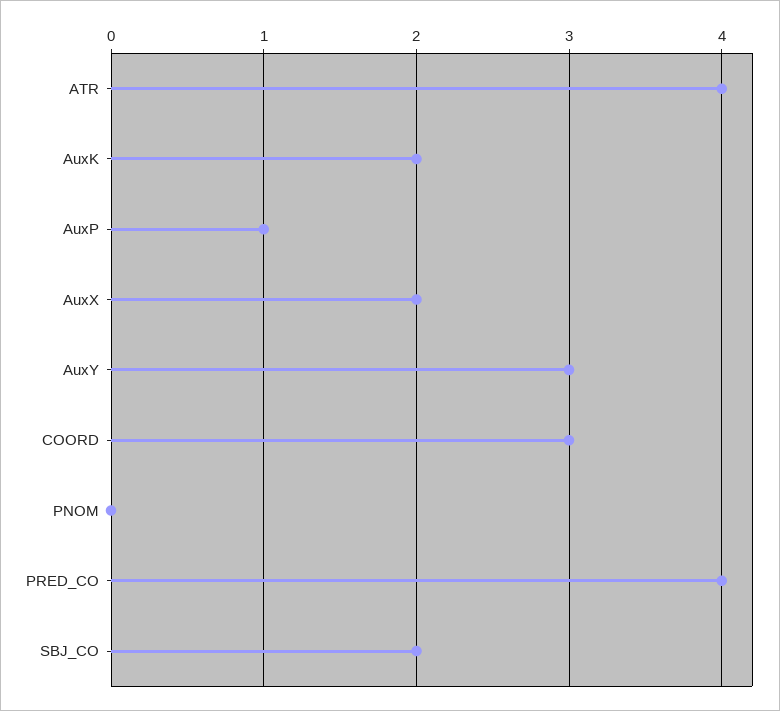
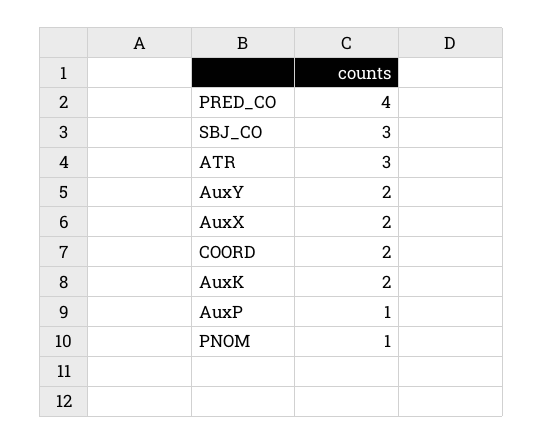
  {
-   "ATR": 4,
+   "ATR": 3,
    "AuxK": 2,
    "AuxP": 1,
    "AuxX": 2,
-   "AuxY": 3,
+   "AuxY": 2,
-   "COORD": 3,
+   "COORD": 2,
-   "PNOM": 0,
+   "PNOM": 1,
    "PRED_CO": 4,
-   "SBJ_CO": 2
+   "SBJ_CO": 3
  }

